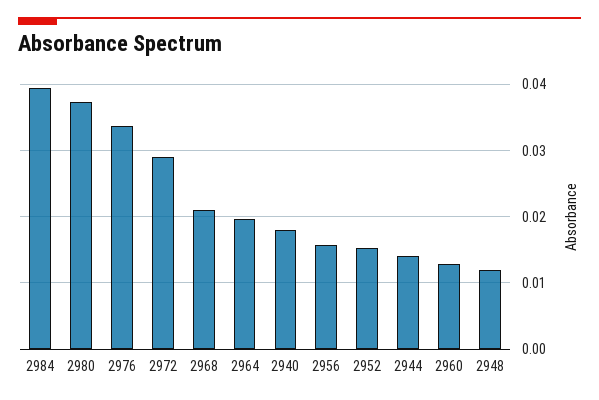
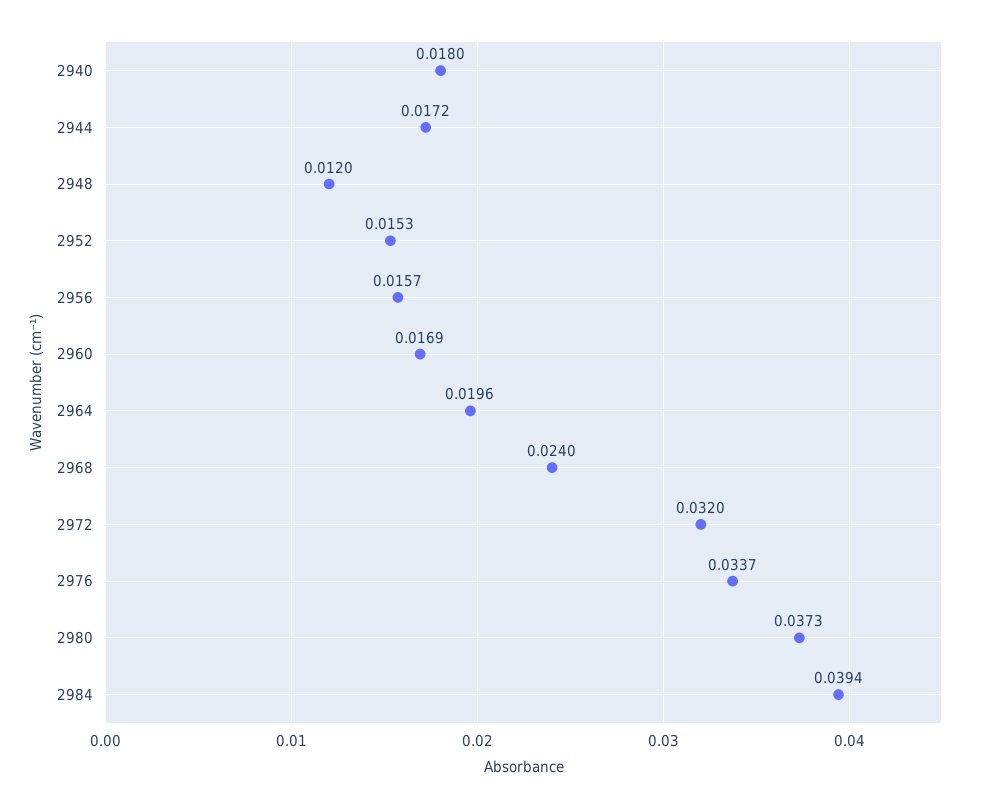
  {
    "2984": 0.0394,
    "2980": 0.0373,
    "2976": 0.0337,
-   "2972": 0.029,
+   "2972": 0.032,
-   "2968": 0.021,
+   "2968": 0.024,
    "2964": 0.0196,
    "2940": 0.018,
    "2956": 0.0157,
    "2952": 0.0153,
-   "2944": 0.014,
+   "2944": 0.0172,
-   "2960": 0.013,
+   "2960": 0.0169,
    "2948": 0.012
  }

